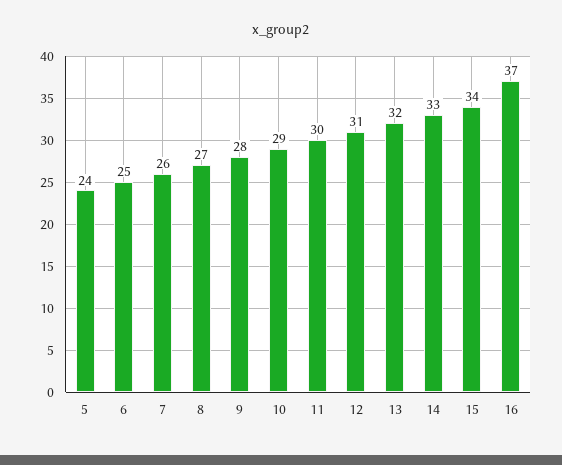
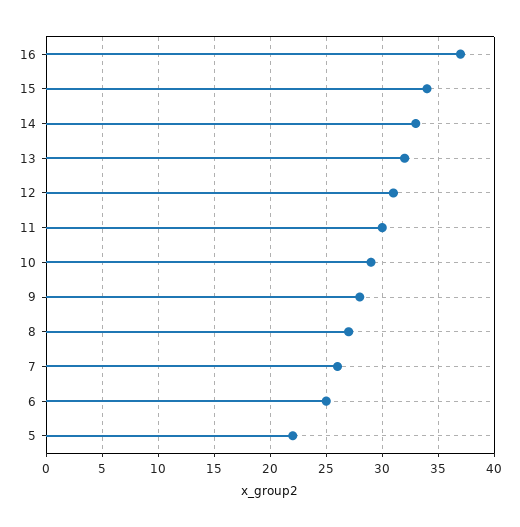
  {
-   "5": 24,
+   "5": 22,
    "6": 25,
    "7": 26,
    "8": 27,
    "9": 28,
    "10": 29,
    "11": 30,
    "12": 31,
    "13": 32,
    "14": 33,
    "15": 34,
    "16": 37
  }

